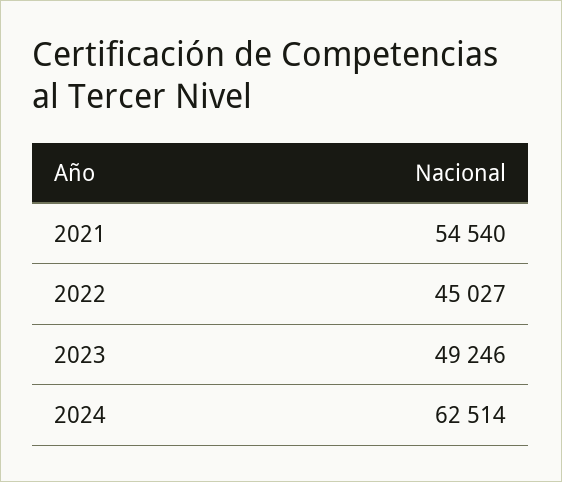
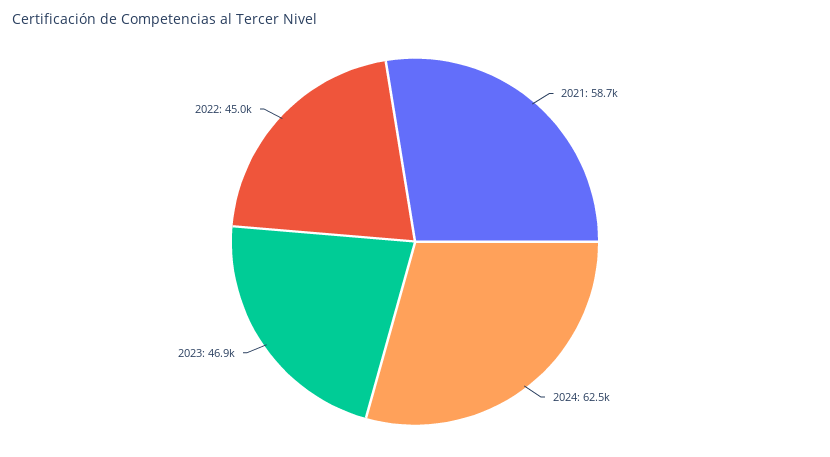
  {
-   "2021": 54540,
+   "2021": 58700,
    "2022": 45027,
-   "2023": 49246,
+   "2023": 46900,
    "2024": 62514
  }

